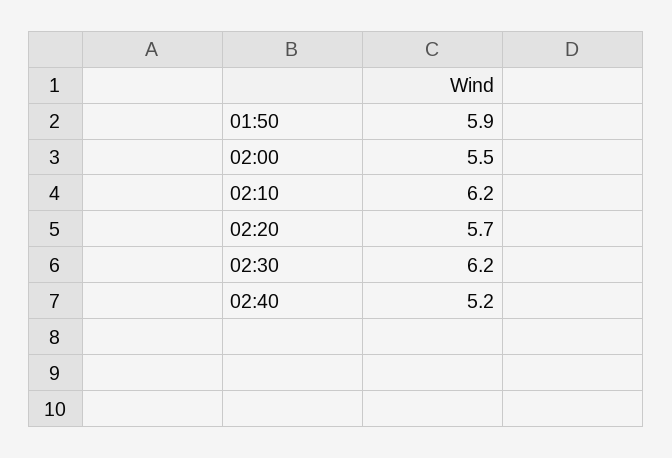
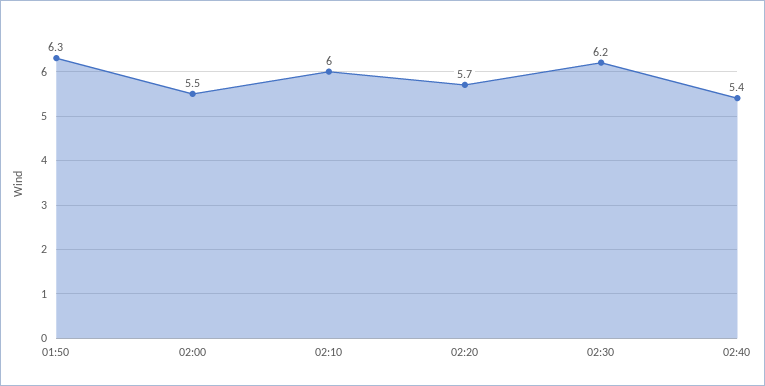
  {
-   "01:50": 5.9,
+   "01:50": 6.3,
    "02:00": 5.5,
-   "02:10": 6.2,
+   "02:10": 6,
    "02:20": 5.7,
    "02:30": 6.2,
-   "02:40": 5.2
+   "02:40": 5.4
  }

